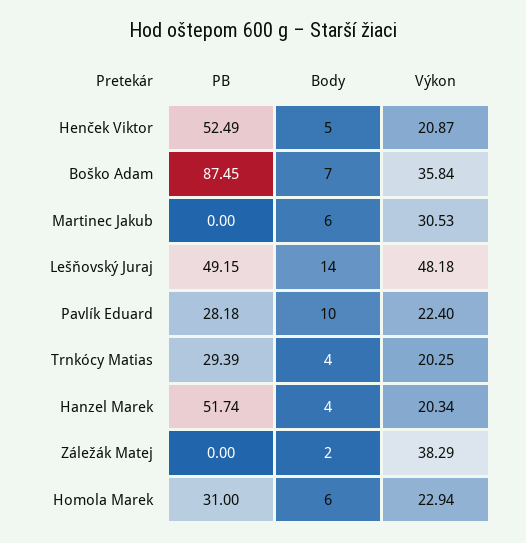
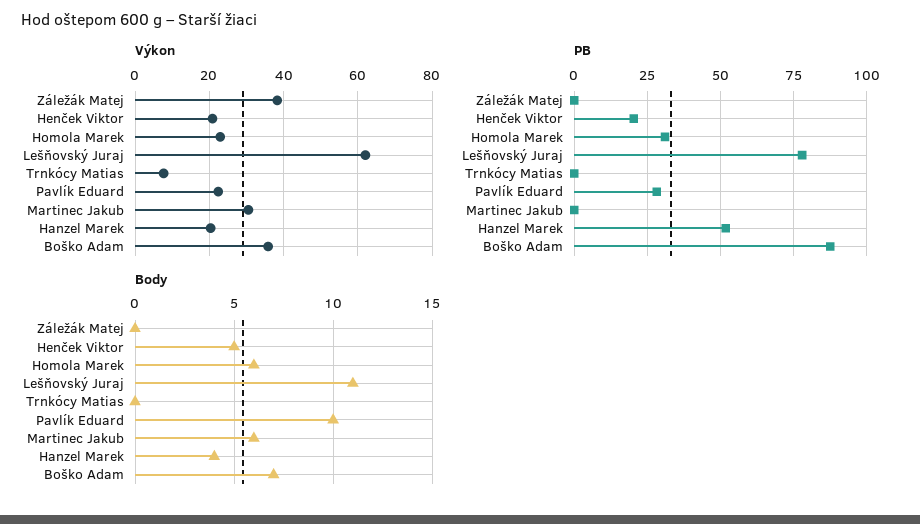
  {
    "PB": {
-     "Henček Viktor": 52.49,
+     "Henček Viktor": 20,
      "Boško Adam": 87.45,
      "Martinec Jakub": 0,
-     "Lešňovský Juraj": 49.15,
+     "Lešňovský Juraj": 77.5,
      "Pavlík Eduard": 28.18,
-     "Trnkócy Matias": 29.39,
+     "Trnkócy Matias": 0,
      "Hanzel Marek": 51.74,
      "Záležák Matej": 0,
      "Homola Marek": 31
    },
    "Body": {
      "Henček Viktor": 5,
      "Boško Adam": 7,
      "Martinec Jakub": 6,
-     "Lešňovský Juraj": 14,
+     "Lešňovský Juraj": 11,
      "Pavlík Eduard": 10,
-     "Trnkócy Matias": 4,
+     "Trnkócy Matias": 0,
      "Hanzel Marek": 4,
-     "Záležák Matej": 2,
+     "Záležák Matej": 0,
      "Homola Marek": 6
    },
    "Výkon": {
      "Henček Viktor": 20.87,
      "Boško Adam": 35.84,
      "Martinec Jakub": 30.53,
-     "Lešňovský Juraj": 48.18,
+     "Lešňovský Juraj": 62,
      "Pavlík Eduard": 22.4,
-     "Trnkócy Matias": 20.25,
+     "Trnkócy Matias": 8,
      "Hanzel Marek": 20.34,
      "Záležák Matej": 38.29,
      "Homola Marek": 22.94
    }
  }

